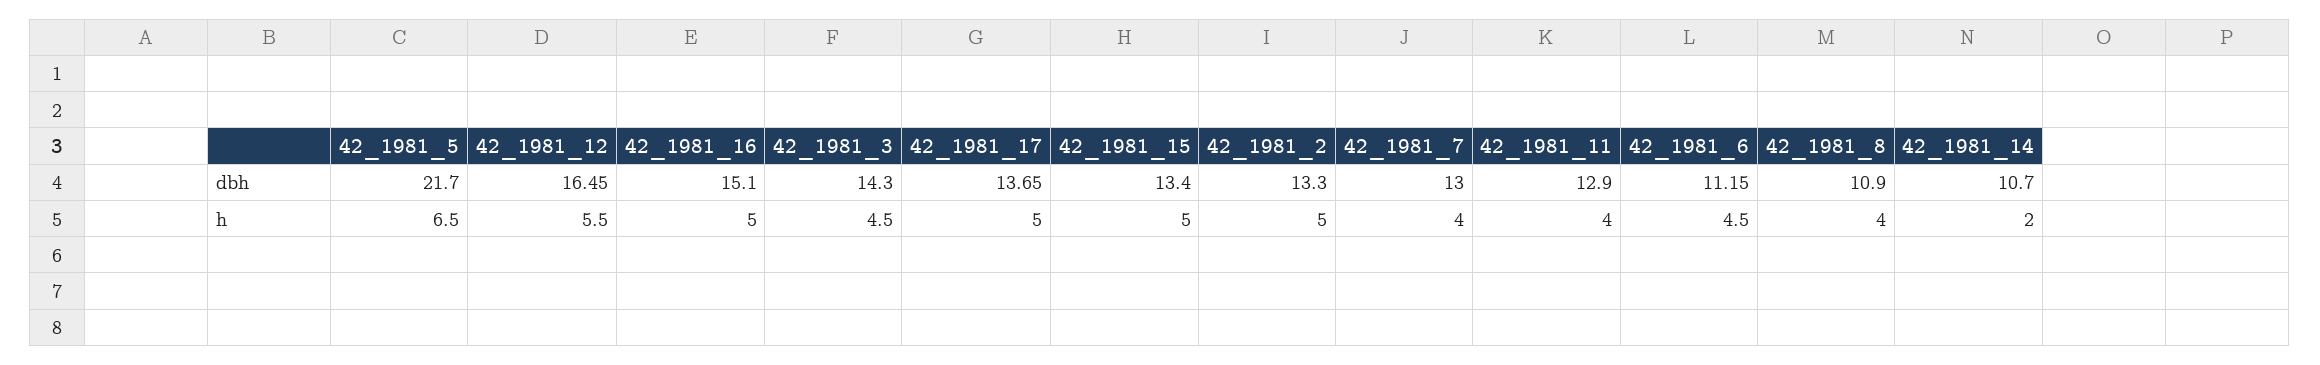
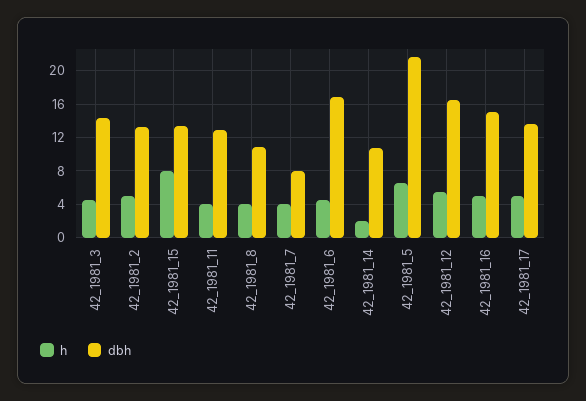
  {
    "dbh": {
      "42_1981_5": 21.7,
      "42_1981_12": 16.45,
      "42_1981_16": 15.1,
      "42_1981_3": 14.3,
      "42_1981_17": 13.65,
      "42_1981_15": 13.4,
      "42_1981_2": 13.3,
-     "42_1981_7": 13,
+     "42_1981_7": 8,
      "42_1981_11": 12.9,
-     "42_1981_6": 11.15,
+     "42_1981_6": 17,
      "42_1981_8": 10.9,
      "42_1981_14": 10.7
    },
    "h": {
      "42_1981_5": 6.5,
      "42_1981_12": 5.5,
      "42_1981_16": 5,
      "42_1981_3": 4.5,
      "42_1981_17": 5,
-     "42_1981_15": 5,
+     "42_1981_15": 8,
      "42_1981_2": 5,
      "42_1981_7": 4,
      "42_1981_11": 4,
      "42_1981_6": 4.5,
      "42_1981_8": 4,
      "42_1981_14": 2
    }
  }

